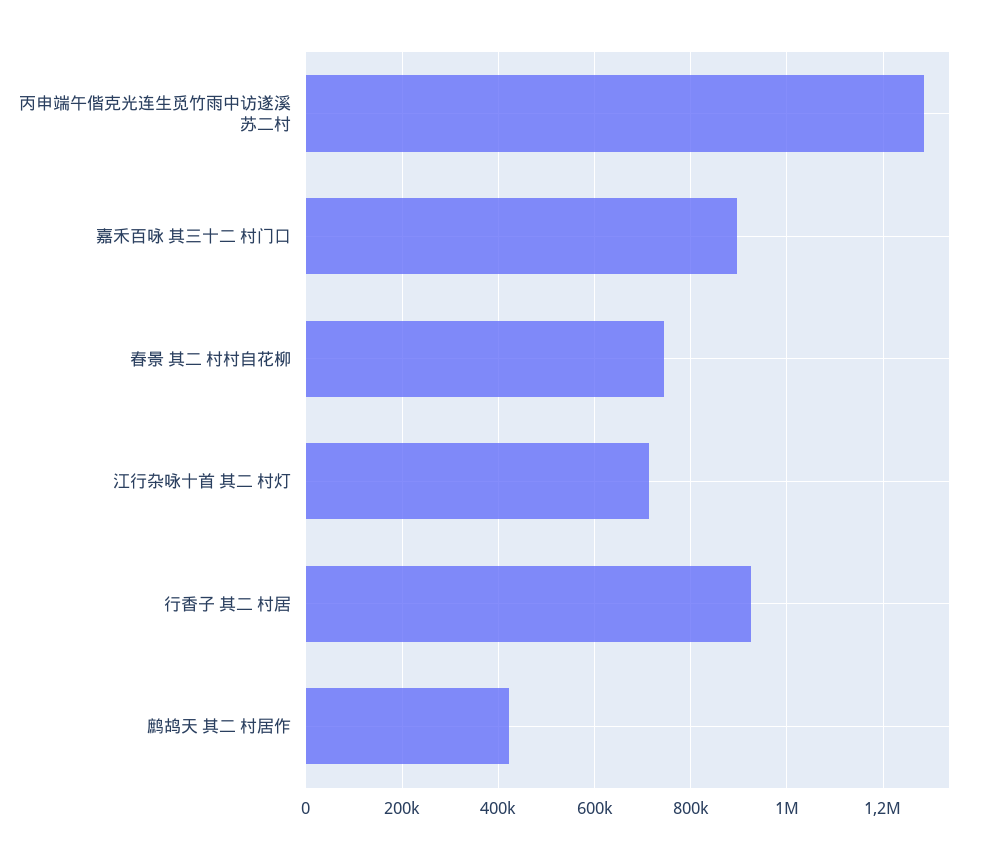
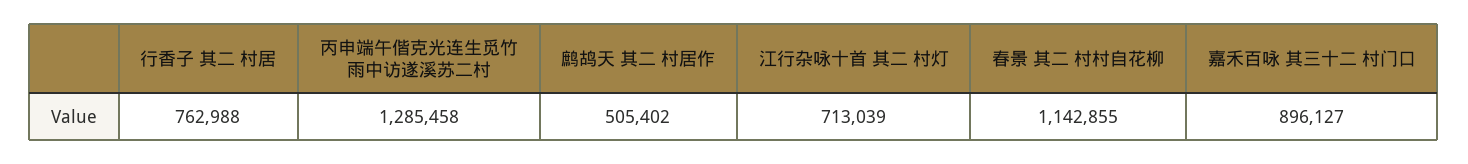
  {
    "丙申端午偕克光连生觅竹雨中访遂溪苏二村": 1285458,
    "嘉禾百咏 其三十二 村门口": 896127,
-   "春景 其二 村村自花柳": 740000,
+   "春景 其二 村村自花柳": 1142855,
    "江行杂咏十首 其二 村灯": 713039,
-   "行香子 其二 村居": 920000,
+   "行香子 其二 村居": 762988,
-   "鹧鸪天 其二 村居作": 420000
+   "鹧鸪天 其二 村居作": 505402
  }

